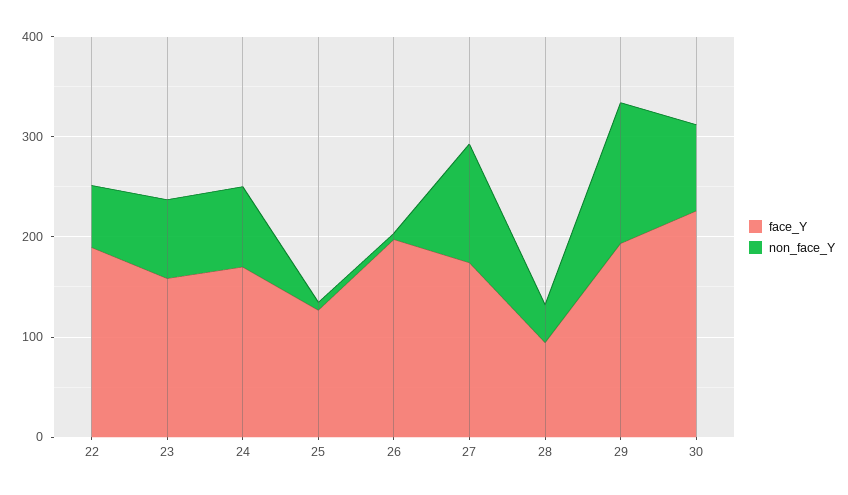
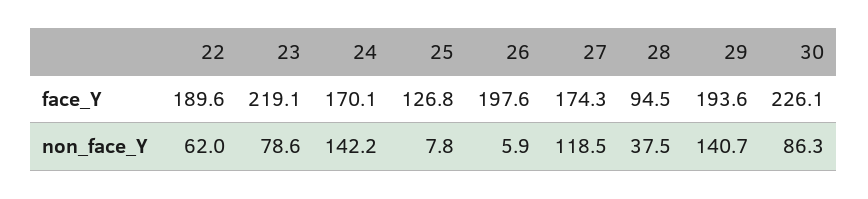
  {
    "face_Y": {
      "22": 189.6,
-     "23": 160,
+     "23": 219.1,
      "24": 170.1,
      "25": 126.8,
      "26": 197.6,
      "27": 174.3,
      "28": 94.5,
      "29": 193.6,
      "30": 226.1
    },
    "non_face_Y": {
      "22": 62,
      "23": 78.6,
-     "24": 80,
+     "24": 142.2,
      "25": 7.8,
      "26": 5.9,
      "27": 118.5,
      "28": 37.5,
      "29": 140.7,
      "30": 86.3
    }
  }

